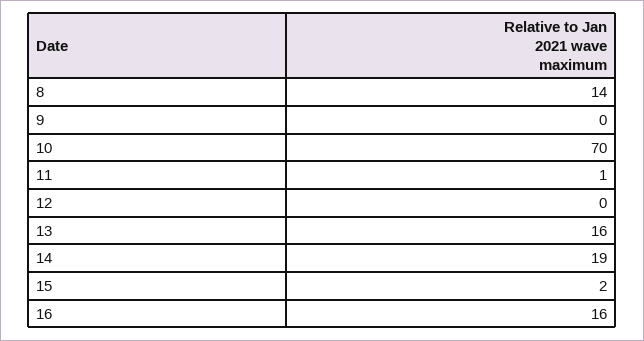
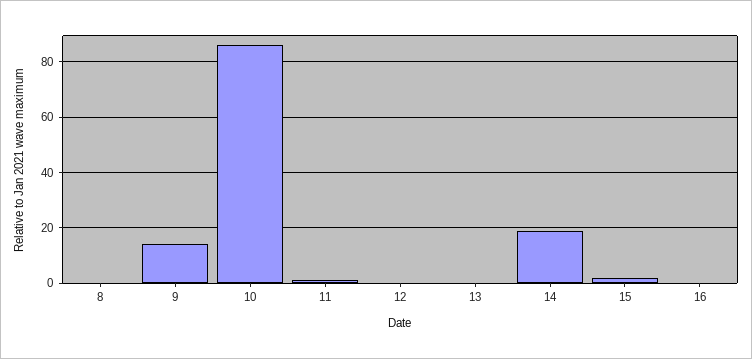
  {
-   "8": 14,
+   "8": 0,
-   "9": 0,
+   "9": 15,
-   "10": 70,
+   "10": 85,
    "11": 1,
    "12": 0,
-   "13": 16,
+   "13": 0,
    "14": 19,
    "15": 2,
-   "16": 16
+   "16": 0
  }

